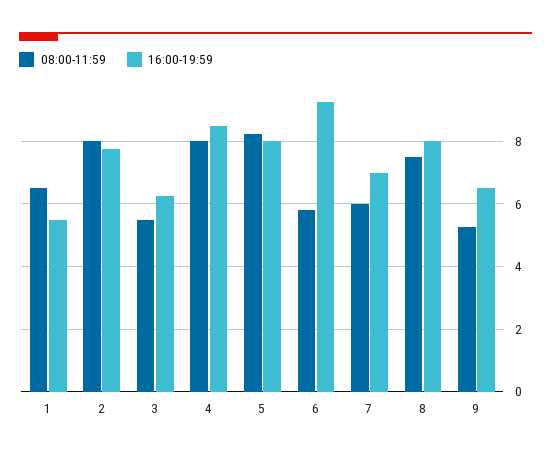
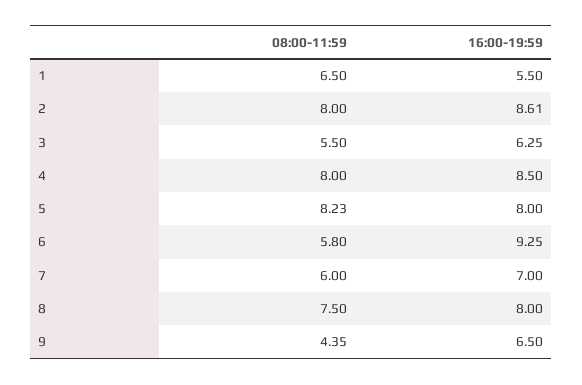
  {
    "08:00-11:59": {
      "1": 6.5,
      "2": 8,
      "3": 5.5,
      "4": 8,
      "5": 8.23,
      "6": 5.8,
      "7": 6,
      "8": 7.5,
-     "9": 5.2
+     "9": 4.35
    },
    "16:00-19:59": {
      "1": 5.5,
-     "2": 7.8,
+     "2": 8.61,
      "3": 6.25,
      "4": 8.5,
      "5": 8,
      "6": 9.25,
      "7": 7,
      "8": 8,
      "9": 6.5
    }
  }

